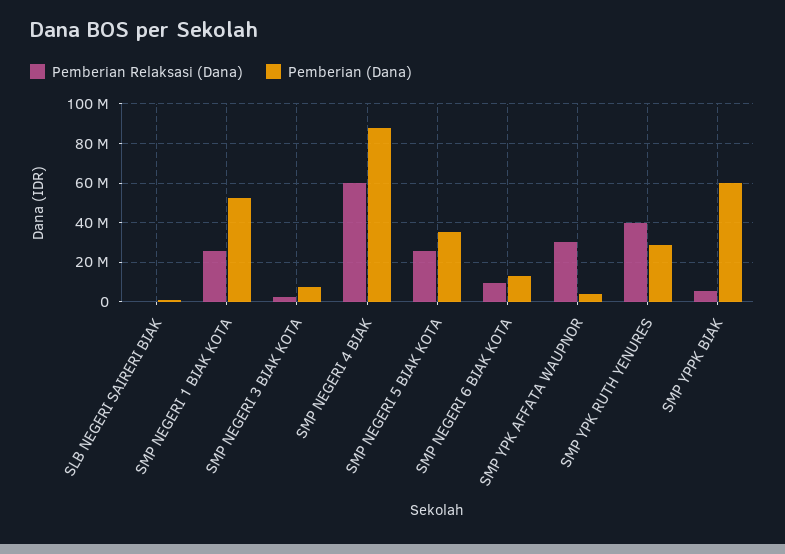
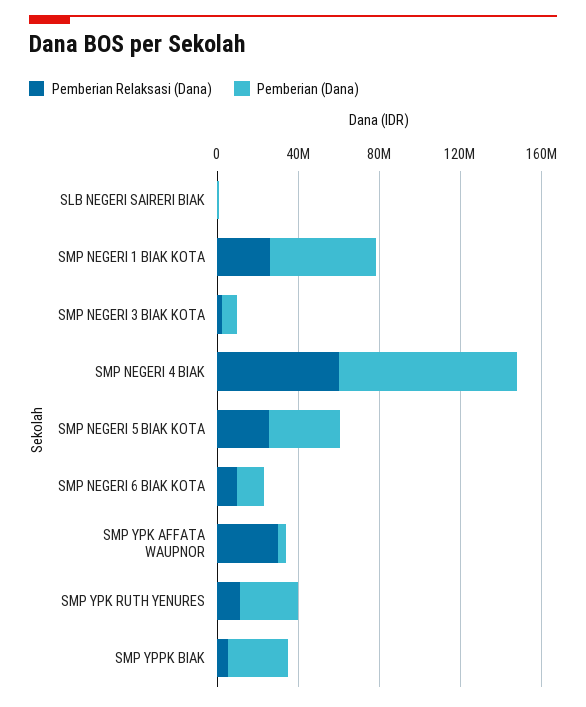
  {
    "Pemberian Relaksasi (Dana)": {
      "SLB NEGERI SAIRERI BIAK": 0,
      "SMP NEGERI 1 BIAK KOTA": 25000000,
      "SMP NEGERI 3 BIAK KOTA": 0,
      "SMP NEGERI 4 BIAK": 60000000,
      "SMP NEGERI 5 BIAK KOTA": 25000000,
      "SMP NEGERI 6 BIAK KOTA": 10000000,
      "SMP YPK AFFATA WAUPNOR": 30000000,
-     "SMP YPK RUTH YENURES": 40000000,
+     "SMP YPK RUTH YENURES": 10000000,
      "SMP YPPK BIAK": 5000000
    },
    "Pemberian (Dana)": {
      "SLB NEGERI SAIRERI BIAK": 0,
      "SMP NEGERI 1 BIAK KOTA": 55000000,
      "SMP NEGERI 3 BIAK KOTA": 10000000,
      "SMP NEGERI 4 BIAK": 90000000,
      "SMP NEGERI 5 BIAK KOTA": 35000000,
      "SMP NEGERI 6 BIAK KOTA": 15000000,
      "SMP YPK AFFATA WAUPNOR": 5000000,
      "SMP YPK RUTH YENURES": 30000000,
-     "SMP YPPK BIAK": 60000000
+     "SMP YPPK BIAK": 30000000
    }
  }

